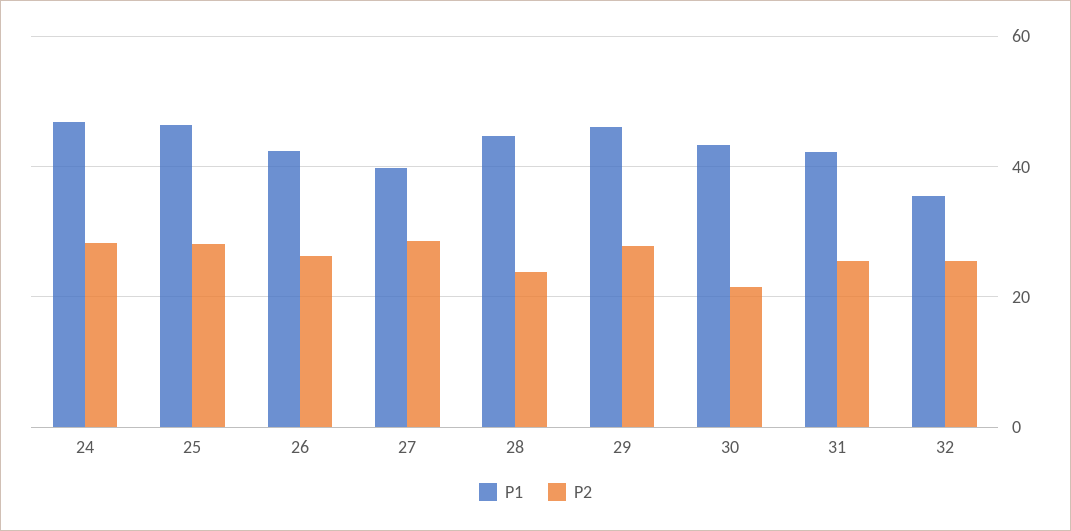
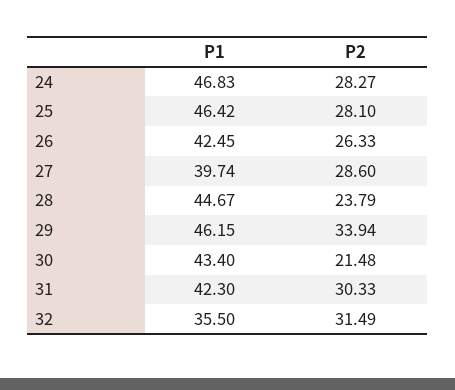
  {
    "P1": {
      "24": 46.83,
      "25": 46.42,
      "26": 42.45,
      "27": 39.74,
      "28": 44.67,
      "29": 46.15,
      "30": 43.4,
      "31": 42.3,
      "32": 35.5
    },
    "P2": {
      "24": 28.27,
      "25": 28.1,
      "26": 26.33,
      "27": 28.6,
      "28": 23.79,
-     "29": 28,
+     "29": 33.94,
      "30": 21.48,
-     "31": 26,
+     "31": 30.33,
-     "32": 26
+     "32": 31.49
    }
  }

